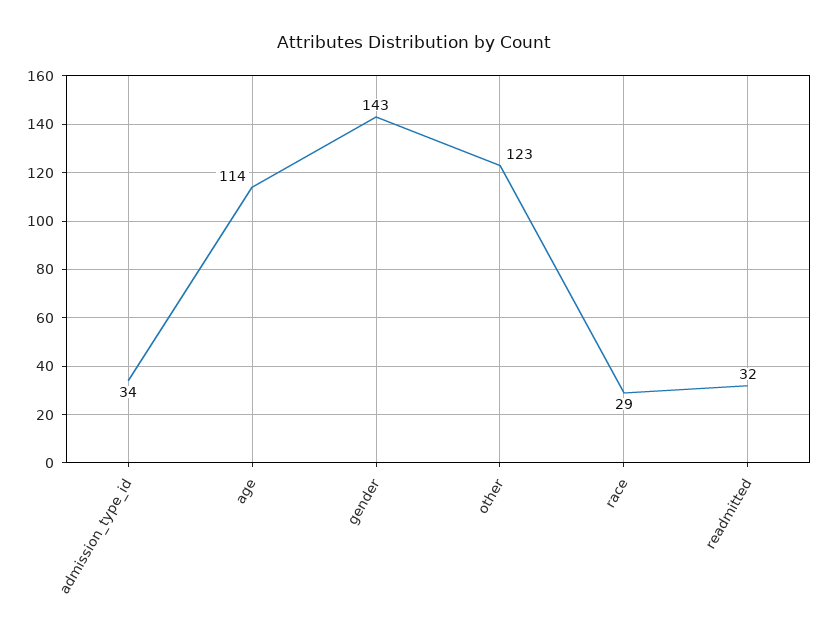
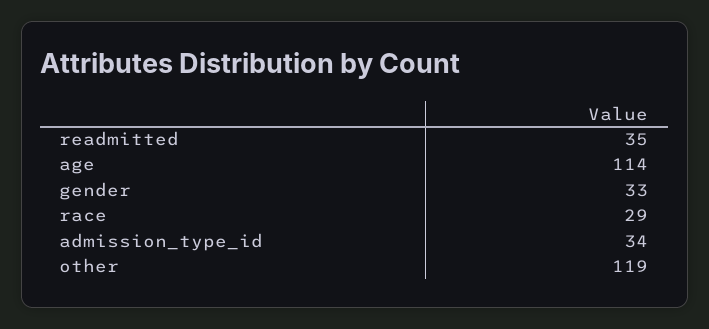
  {
    "admission_type_id": 34,
    "age": 114,
-   "gender": 143,
+   "gender": 33,
-   "other": 123,
+   "other": 119,
    "race": 29,
-   "readmitted": 32
+   "readmitted": 35
  }

